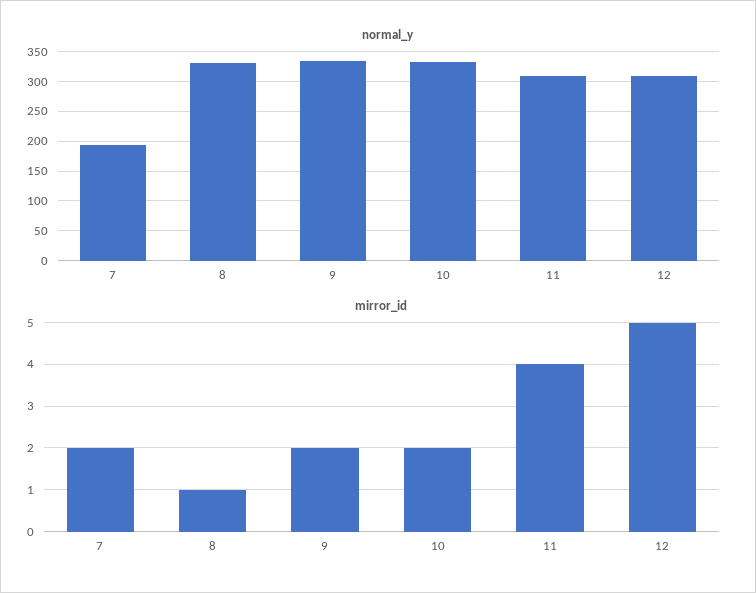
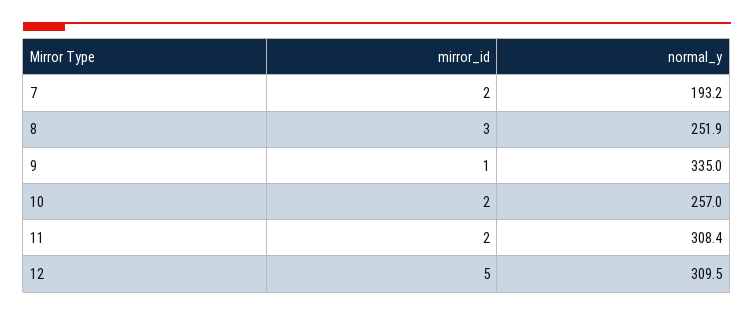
  {
    "normal_y": {
      "7": 193.2,
-     "8": 325,
+     "8": 251.9,
      "9": 335,
-     "10": 325,
+     "10": 257,
      "11": 308.4,
      "12": 309.5
    },
    "mirror_id": {
      "7": 2,
-     "8": 1,
+     "8": 3,
-     "9": 2,
+     "9": 1,
      "10": 2,
-     "11": 4,
+     "11": 2,
      "12": 5
    }
  }

